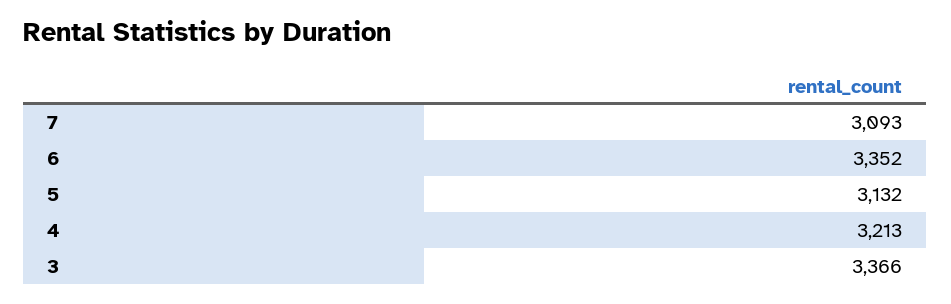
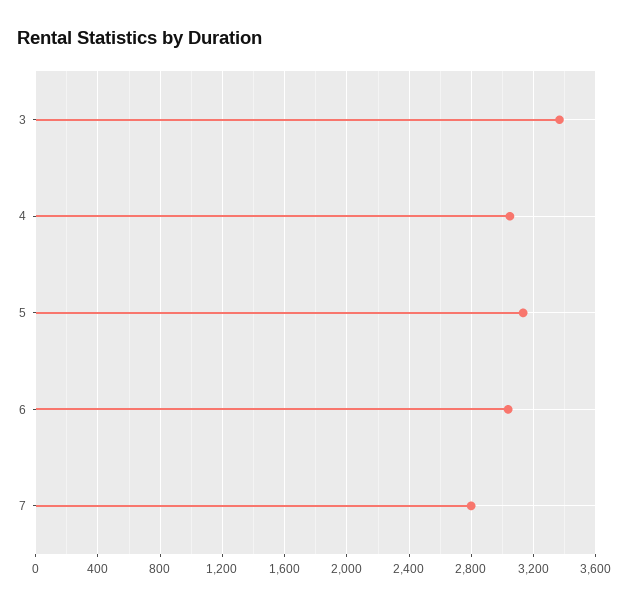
  {
-   "7": 3093,
+   "7": 2800,
-   "6": 3352,
+   "6": 3050,
    "5": 3132,
-   "4": 3213,
+   "4": 3050,
    "3": 3366
  }

